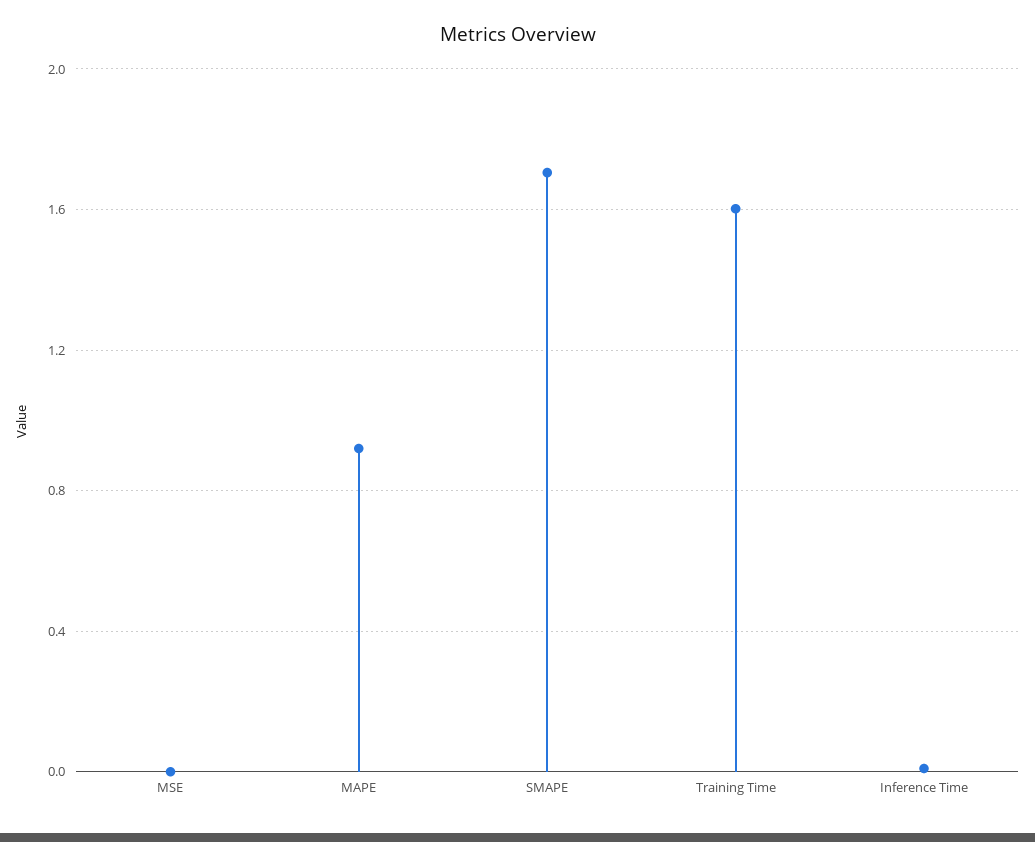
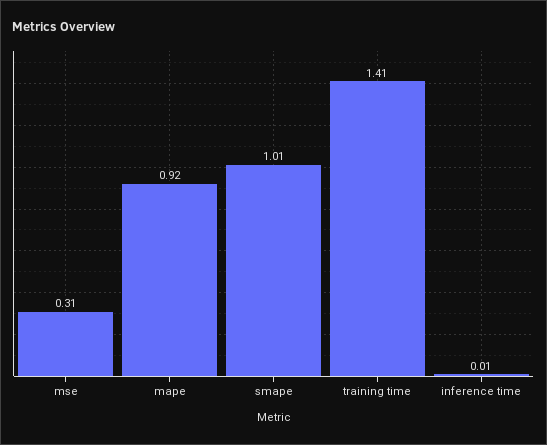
  {
-   "MSE": 0,
+   "MSE": 0.31,
    "MAPE": 0.92,
-   "SMAPE": 1.7,
+   "SMAPE": 1.01,
-   "Training Time": 1.6,
+   "Training Time": 1.41,
    "Inference Time": 0.01
  }

